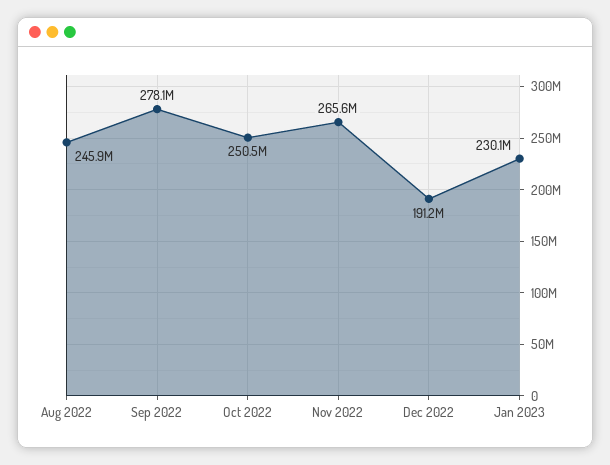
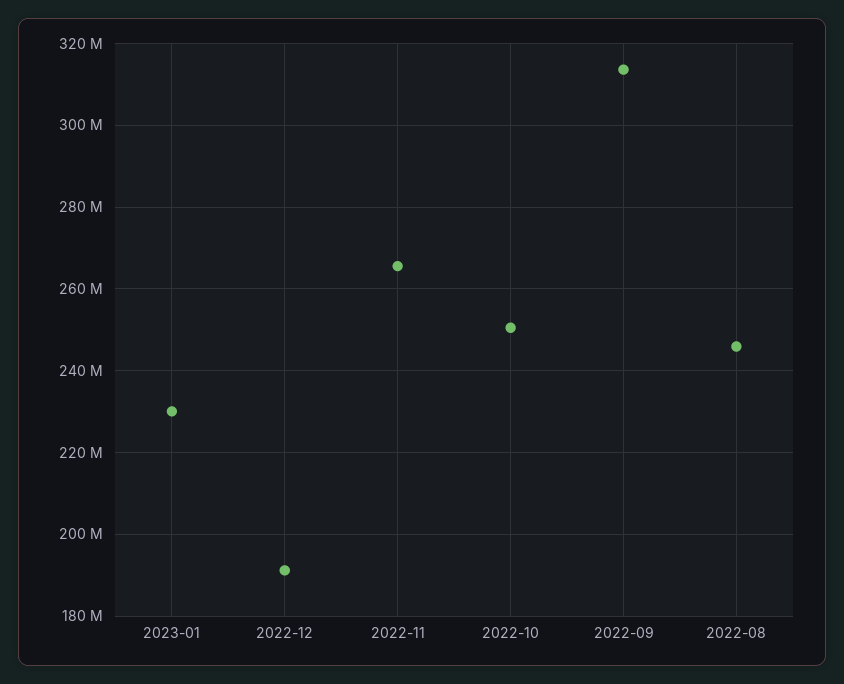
  {
    "Aug 2022": 245900000,
-   "Sep 2022": 278100000,
+   "Sep 2022": 314000000,
    "Oct 2022": 250500000,
    "Nov 2022": 265600000,
    "Dec 2022": 191200000,
    "Jan 2023": 230100000
  }

